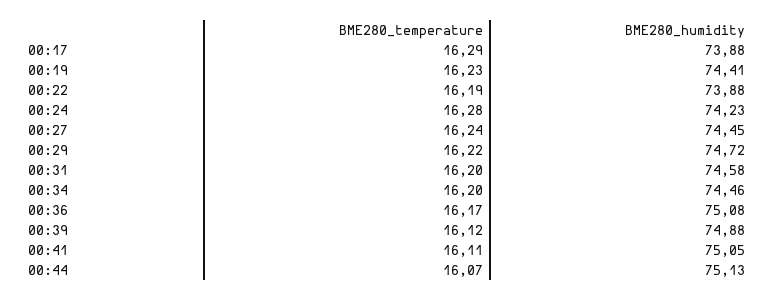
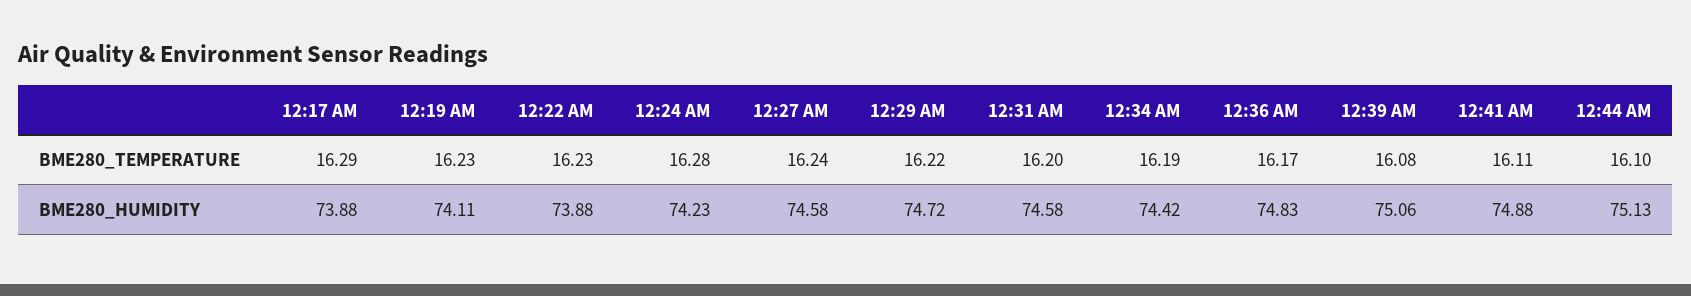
  {
    "BME280_temperature": {
      "00:17": 16.29,
      "00:19": 16.23,
-     "00:22": 16.19,
+     "00:22": 16.23,
      "00:24": 16.28,
      "00:27": 16.24,
      "00:29": 16.22,
      "00:31": 16.2,
-     "00:34": 16.2,
+     "00:34": 16.19,
      "00:36": 16.17,
-     "00:39": 16.12,
+     "00:39": 16.08,
      "00:41": 16.11,
-     "00:44": 16.07
+     "00:44": 16.1
    },
    "BME280_humidity": {
      "00:17": 73.88,
-     "00:19": 74.41,
+     "00:19": 74.11,
      "00:22": 73.88,
      "00:24": 74.23,
-     "00:27": 74.45,
+     "00:27": 74.58,
      "00:29": 74.72,
      "00:31": 74.58,
-     "00:34": 74.46,
+     "00:34": 74.42,
-     "00:36": 75.08,
+     "00:36": 74.83,
-     "00:39": 74.88,
+     "00:39": 75.06,
-     "00:41": 75.05,
+     "00:41": 74.88,
      "00:44": 75.13
    }
  }

